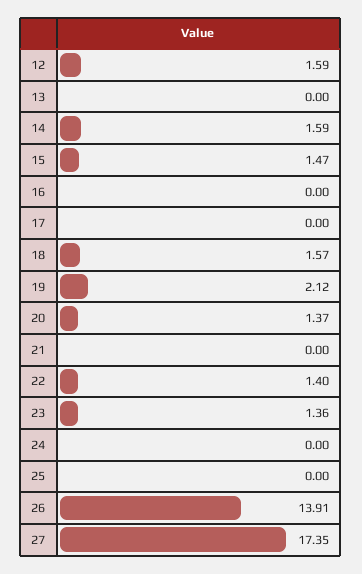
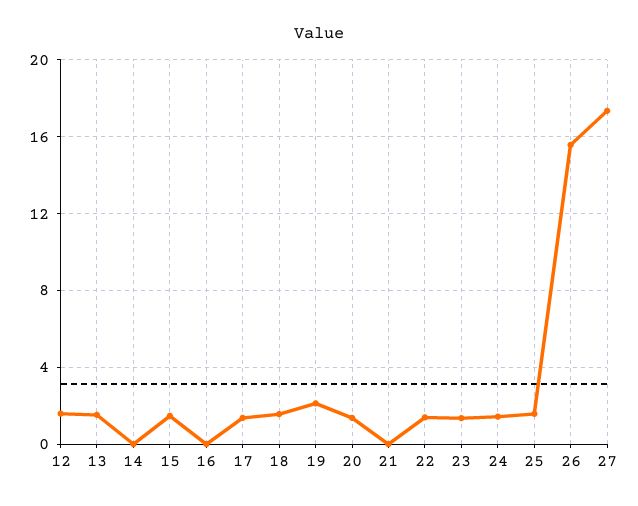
  {
    "12": 1.59,
-   "13": 0,
+   "13": 1.5,
-   "14": 1.59,
+   "14": 0,
    "15": 1.47,
    "16": 0,
-   "17": 0,
+   "17": 1.5,
    "18": 1.57,
    "19": 2.12,
    "20": 1.37,
    "21": 0,
    "22": 1.4,
    "23": 1.36,
-   "24": 0,
+   "24": 1.5,
-   "25": 0,
+   "25": 1.5,
-   "26": 13.91,
+   "26": 15.5,
    "27": 17.35
  }

